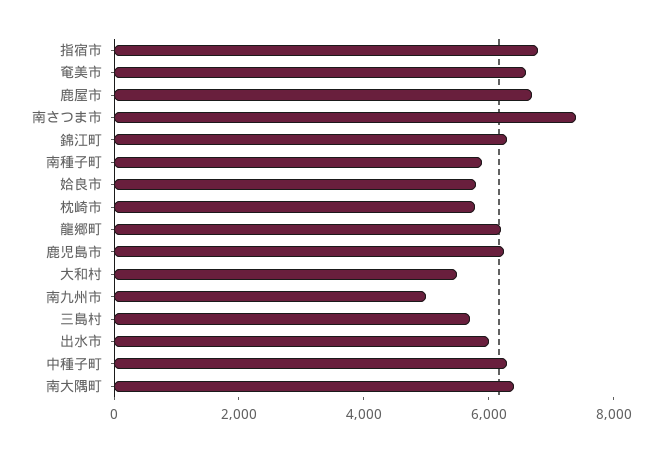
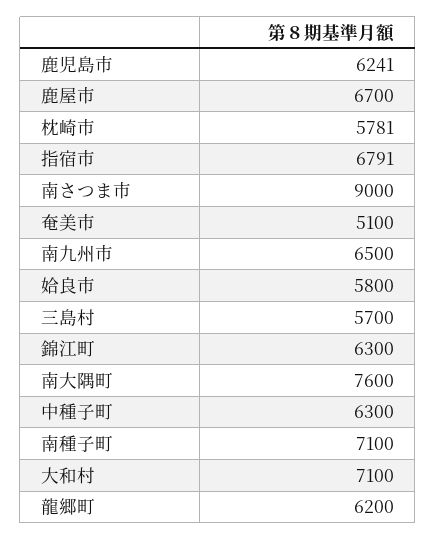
  {
    "指宿市": 6791,
-   "奄美市": 6500,
+   "奄美市": 5100,
    "鹿屋市": 6700,
-   "南さつま市": 7500,
+   "南さつま市": 9000,
    "錦江町": 6300,
-   "南種子町": 6000,
+   "南種子町": 7100,
    "姶良市": 5800,
    "枕崎市": 5781,
    "龍郷町": 6200,
    "鹿児島市": 6241,
-   "大和村": 5500,
+   "大和村": 7100,
-   "南九州市": 5000,
+   "南九州市": 6500,
    "三島村": 5700,
-   "出水市": 6000,
    "中種子町": 6300,
-   "南大隅町": 6500
+   "南大隅町": 7600
  }

